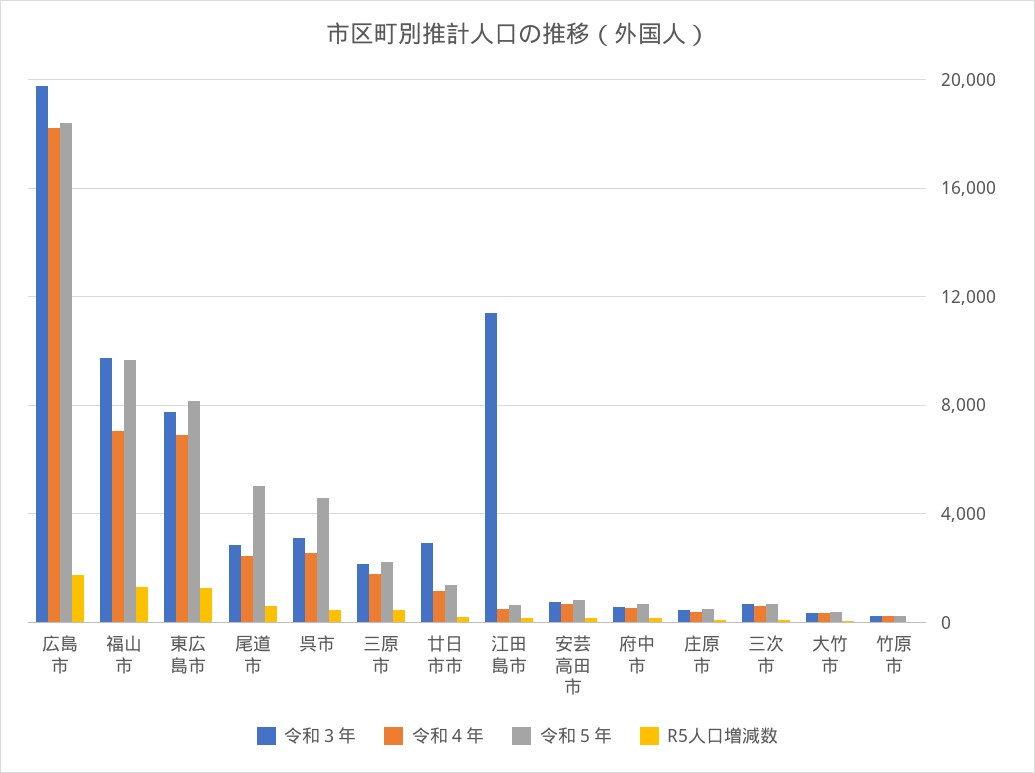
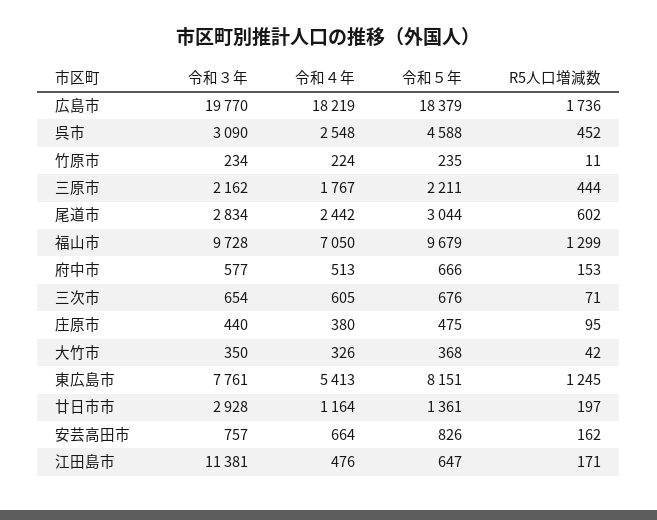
  {
    "令和３年": {
      "広島市": 19770,
      "福山市": 9728,
      "東広島市": 7761,
      "尾道市": 2834,
      "呉市": 3090,
      "三原市": 2162,
      "廿日市市": 2928,
      "江田島市": 11381,
      "安芸高田市": 757,
      "府中市": 577,
      "庄原市": 440,
      "三次市": 654,
      "大竹市": 350,
      "竹原市": 234
    },
    "令和４年": {
      "広島市": 18219,
      "福山市": 7050,
-     "東広島市": 7000,
+     "東広島市": 5413,
      "尾道市": 2442,
      "呉市": 2548,
      "三原市": 1767,
      "廿日市市": 1164,
      "江田島市": 476,
      "安芸高田市": 664,
      "府中市": 513,
      "庄原市": 380,
      "三次市": 605,
      "大竹市": 326,
      "竹原市": 224
    },
    "令和５年": {
      "広島市": 18379,
      "福山市": 9679,
      "東広島市": 8151,
-     "尾道市": 5000,
+     "尾道市": 3044,
      "呉市": 4588,
      "三原市": 2211,
      "廿日市市": 1361,
      "江田島市": 647,
      "安芸高田市": 826,
      "府中市": 666,
      "庄原市": 475,
      "三次市": 676,
      "大竹市": 368,
      "竹原市": 235
    },
    "R5人口増減数": {
      "広島市": 1736,
      "福山市": 1299,
      "東広島市": 1245,
      "尾道市": 602,
      "呉市": 452,
      "三原市": 444,
      "廿日市市": 197,
      "江田島市": 171,
      "安芸高田市": 162,
      "府中市": 153,
      "庄原市": 95,
      "三次市": 71,
      "大竹市": 42,
      "竹原市": 11
    }
  }

